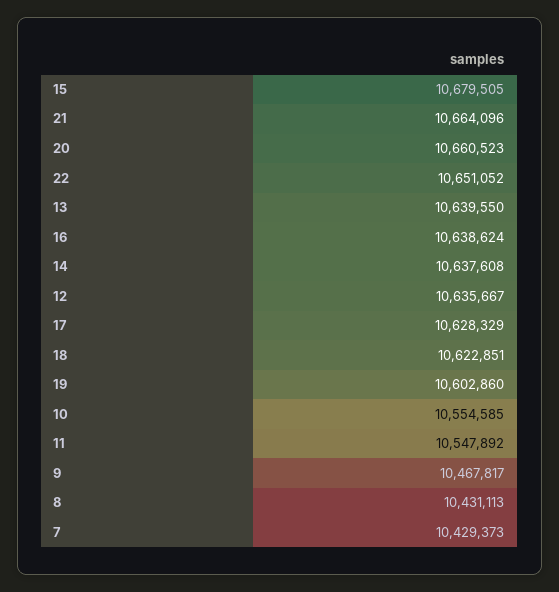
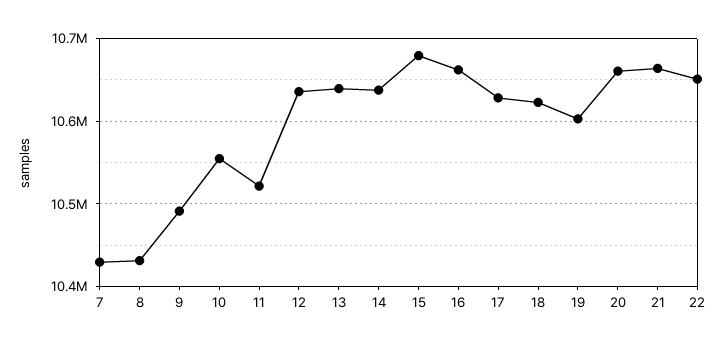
  {
    "15": 10679505,
    "21": 10664096,
    "20": 10660523,
    "22": 10651052,
    "13": 10639550,
-   "16": 10638624,
+   "16": 10660000,
    "14": 10637608,
    "12": 10635667,
    "17": 10628329,
    "18": 10622851,
    "19": 10602860,
    "10": 10554585,
-   "11": 10547892,
+   "11": 10520000,
-   "9": 10467817,
+   "9": 10490000,
    "8": 10431113,
    "7": 10429373
  }

